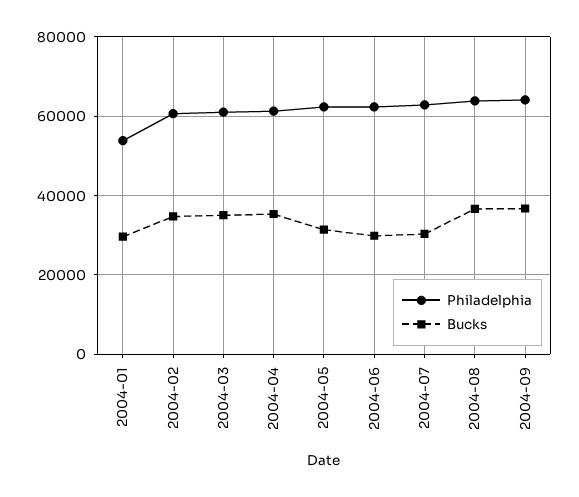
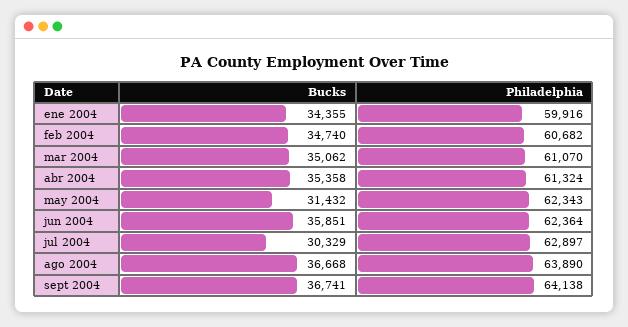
  {
    "Philadelphia": {
-     "2004-01": 54000,
+     "2004-01": 59916,
      "2004-02": 60682,
      "2004-03": 61070,
      "2004-04": 61324,
      "2004-05": 62343,
      "2004-06": 62364,
      "2004-07": 62897,
      "2004-08": 63890,
      "2004-09": 64138
    },
    "Bucks": {
-     "2004-01": 30000,
+     "2004-01": 34355,
      "2004-02": 34740,
      "2004-03": 35062,
      "2004-04": 35358,
      "2004-05": 31432,
-     "2004-06": 30000,
+     "2004-06": 35851,
      "2004-07": 30329,
      "2004-08": 36668,
      "2004-09": 36741
    }
  }

